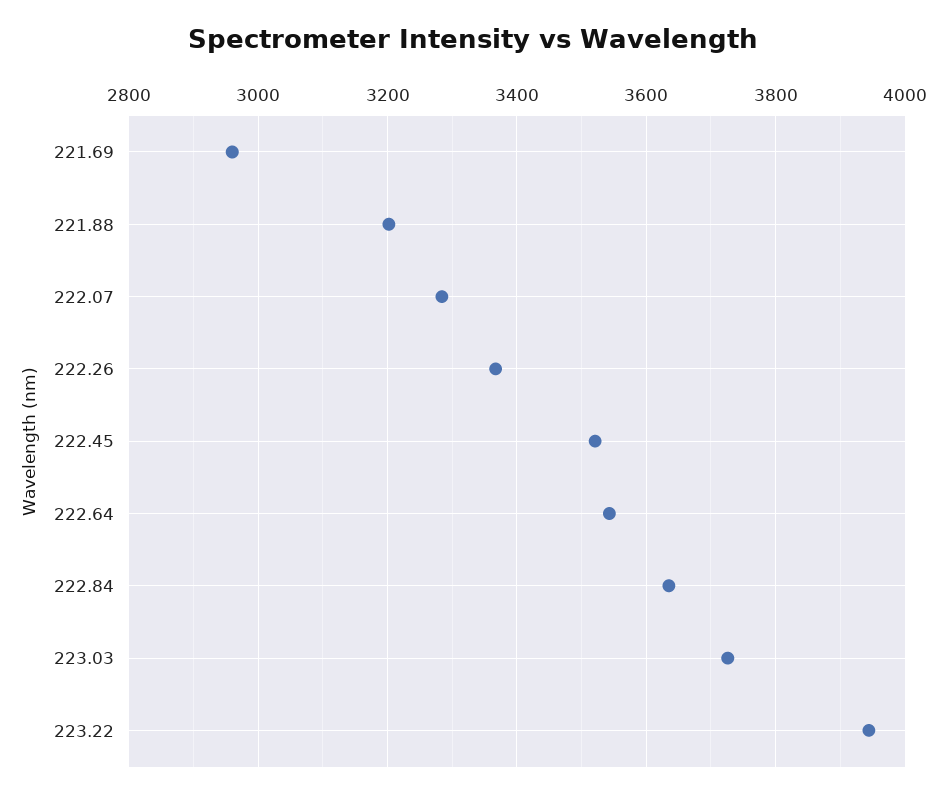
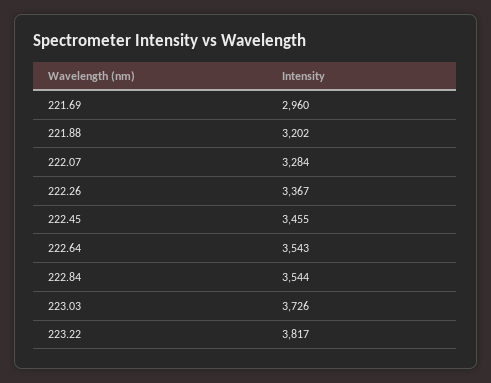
  {
    "221.69": 2960,
    "221.88": 3202,
    "222.07": 3284,
    "222.26": 3367,
-   "222.45": 3520,
+   "222.45": 3455,
    "222.64": 3543,
-   "222.84": 3640,
+   "222.84": 3544,
    "223.03": 3726,
-   "223.22": 3940
+   "223.22": 3817
  }

